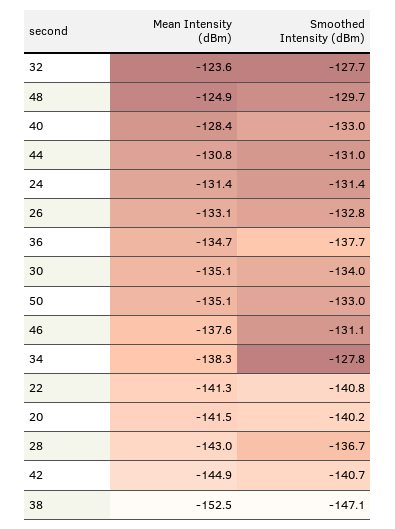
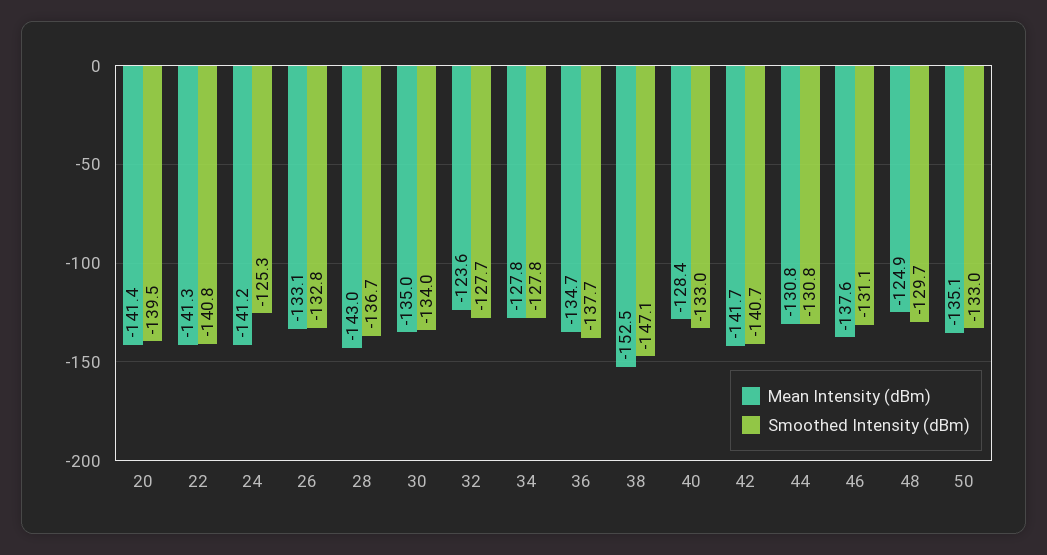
  {
    "Mean Intensity (dBm)": {
      "32": -123.6,
      "48": -124.9,
      "40": -128.4,
      "44": -130.8,
-     "24": -131.4,
+     "24": -141.2,
      "26": -133.1,
      "36": -134.7,
-     "30": -135.1,
+     "30": -135,
      "50": -135.1,
      "46": -137.6,
-     "34": -138.3,
+     "34": -127.8,
      "22": -141.3,
-     "20": -141.5,
+     "20": -141.4,
      "28": -143,
-     "42": -144.9,
+     "42": -141.7,
      "38": -152.5
    },
    "Smoothed Intensity (dBm)": {
      "32": -127.7,
      "48": -129.7,
      "40": -133,
-     "44": -131,
+     "44": -130.8,
-     "24": -131.4,
+     "24": -125.3,
      "26": -132.8,
      "36": -137.7,
      "30": -134,
      "50": -133,
      "46": -131.1,
      "34": -127.8,
      "22": -140.8,
-     "20": -140.2,
+     "20": -139.5,
      "28": -136.7,
      "42": -140.7,
      "38": -147.1
    }
  }

